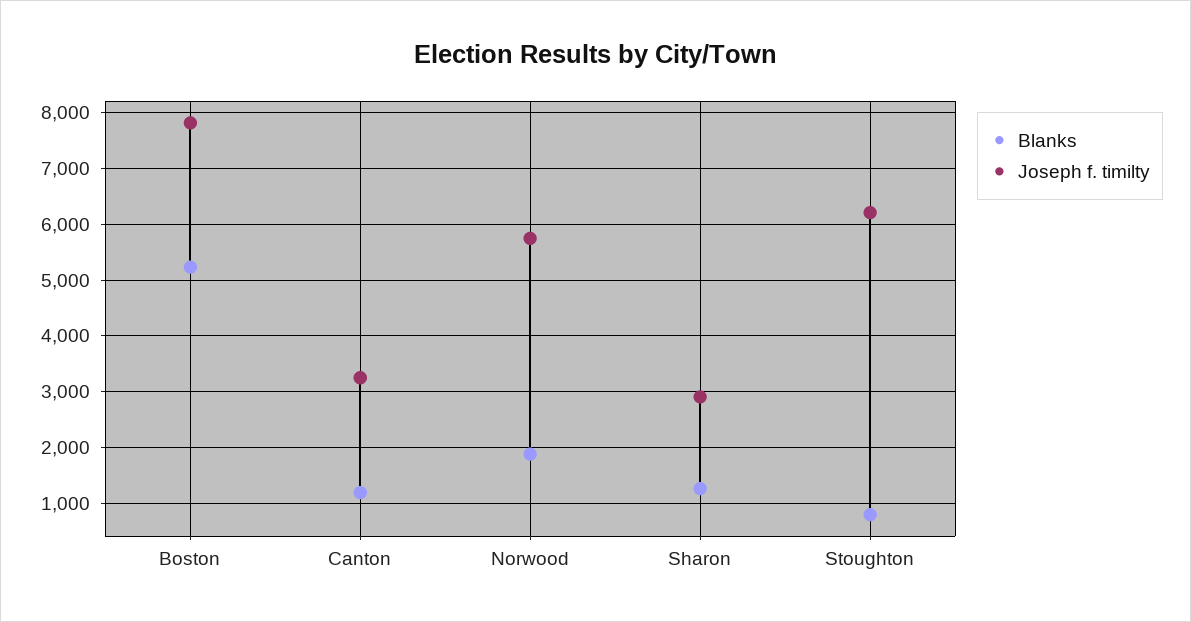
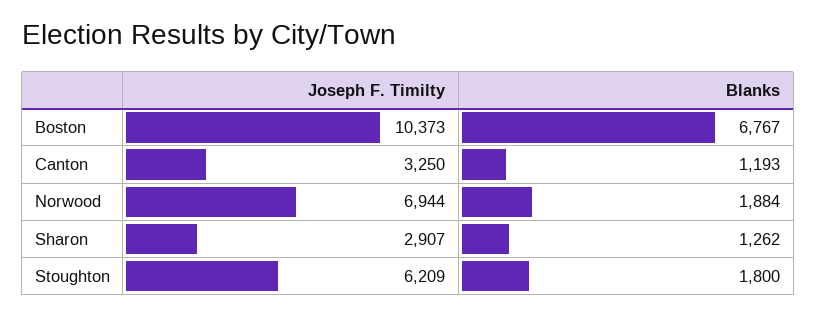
  {
    "Blanks": {
-     "Boston": 5200,
+     "Boston": 6767,
      "Canton": 1193,
      "Norwood": 1884,
      "Sharon": 1262,
-     "Stoughton": 800
+     "Stoughton": 1800
    },
    "Joseph f. timilty": {
-     "Boston": 7800,
+     "Boston": 10373,
      "Canton": 3250,
-     "Norwood": 5800,
+     "Norwood": 6944,
      "Sharon": 2907,
      "Stoughton": 6209
    }
  }

